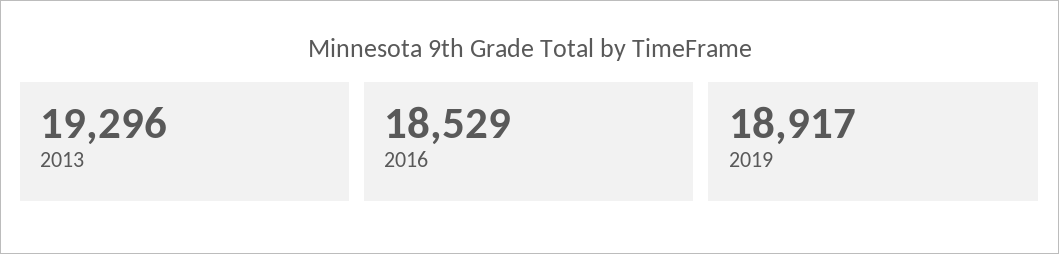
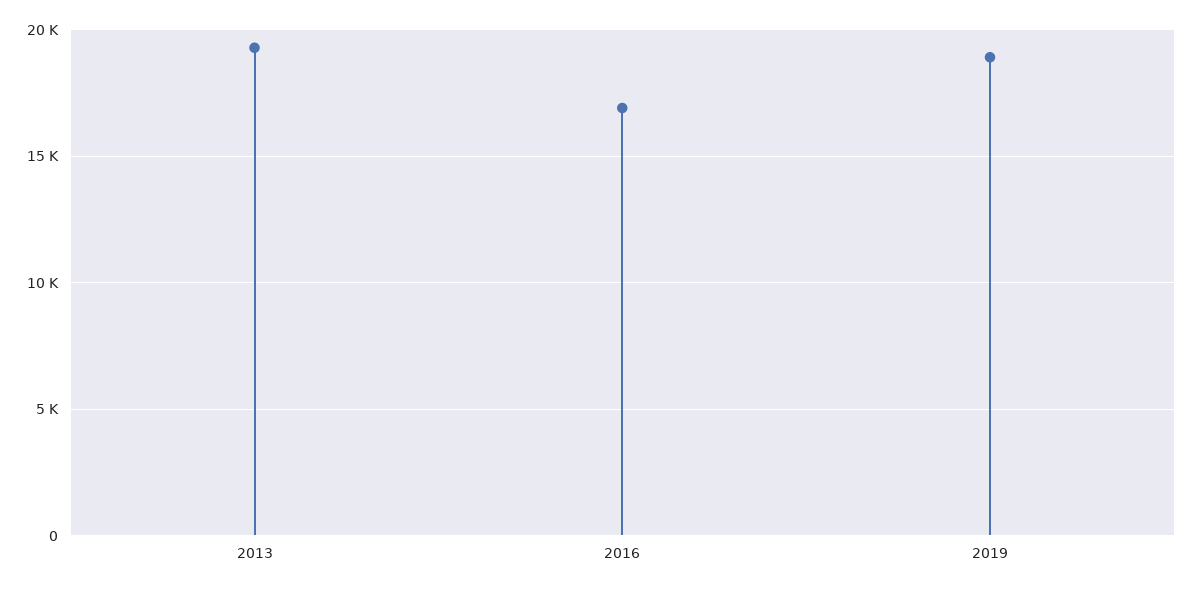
  {
    "2013": 19296,
-   "2016": 18529,
+   "2016": 17000,
    "2019": 18917
  }

